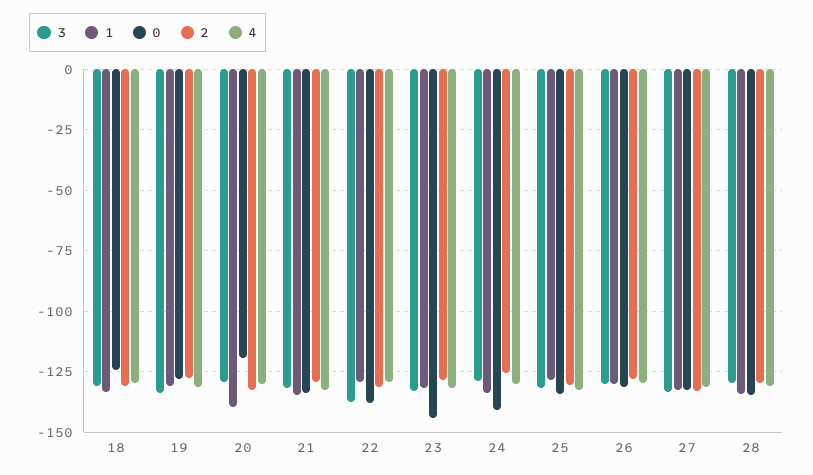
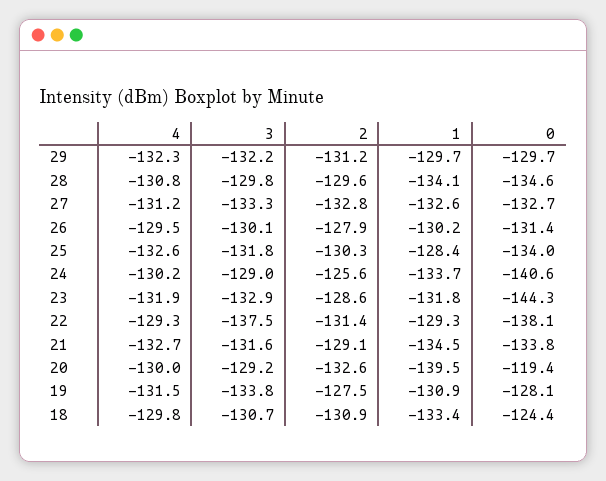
  {
    "3": {
      "18": -130.7,
      "19": -133.8,
      "20": -129.2,
      "21": -131.6,
      "22": -137.5,
      "23": -132.9,
      "24": -129,
      "25": -131.8,
      "26": -130.1,
      "27": -133.3,
-     "28": -129.8
+     "28": -129.8,
+     "29": -132.2
    },
    "1": {
      "18": -133.4,
      "19": -130.9,
      "20": -139.5,
      "21": -134.5,
      "22": -129.3,
      "23": -131.8,
      "24": -133.7,
      "25": -128.4,
      "26": -130.2,
      "27": -132.6,
-     "28": -134.1
+     "28": -134.1,
+     "29": -129.7
    },
    "0": {
      "18": -124.4,
      "19": -128.1,
      "20": -119.4,
      "21": -133.8,
      "22": -138.1,
      "23": -144.3,
      "24": -140.6,
      "25": -134,
      "26": -131.4,
      "27": -132.7,
-     "28": -134.6
+     "28": -134.6,
+     "29": -129.7
    },
    "2": {
      "18": -130.9,
      "19": -127.5,
      "20": -132.6,
      "21": -129.1,
      "22": -131.4,
      "23": -128.6,
      "24": -125.6,
      "25": -130.3,
      "26": -127.9,
      "27": -132.8,
-     "28": -129.6
+     "28": -129.6,
+     "29": -131.2
    },
    "4": {
      "18": -129.8,
      "19": -131.5,
      "20": -130,
      "21": -132.7,
      "22": -129.3,
      "23": -131.9,
      "24": -130.2,
      "25": -132.6,
      "26": -129.5,
      "27": -131.2,
-     "28": -130.8
+     "28": -130.8,
+     "29": -132.3
    }
  }

